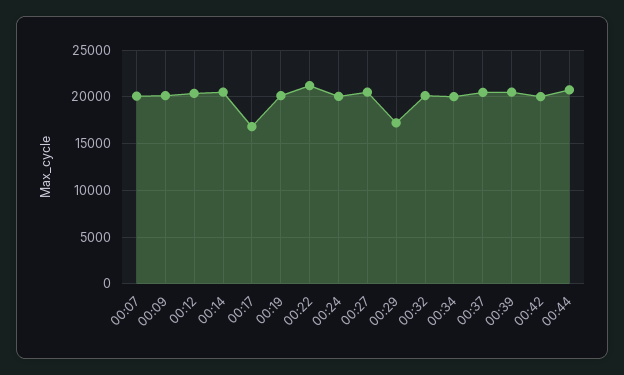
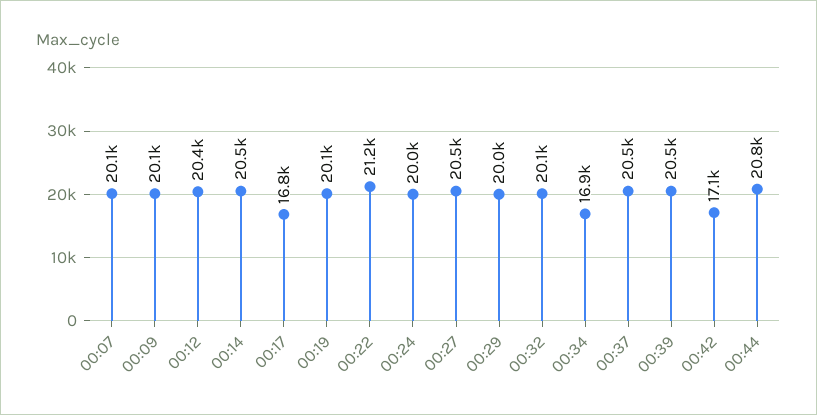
  {
    "00:07": 20100,
    "00:09": 20100,
    "00:12": 20400,
    "00:14": 20500,
    "00:17": 16800,
    "00:19": 20100,
    "00:22": 21200,
    "00:24": 20000,
    "00:27": 20500,
-   "00:29": 17000,
+   "00:29": 20000,
    "00:32": 20100,
-   "00:34": 20000,
+   "00:34": 16900,
    "00:37": 20500,
    "00:39": 20500,
-   "00:42": 20000,
+   "00:42": 17100,
    "00:44": 20800
  }

